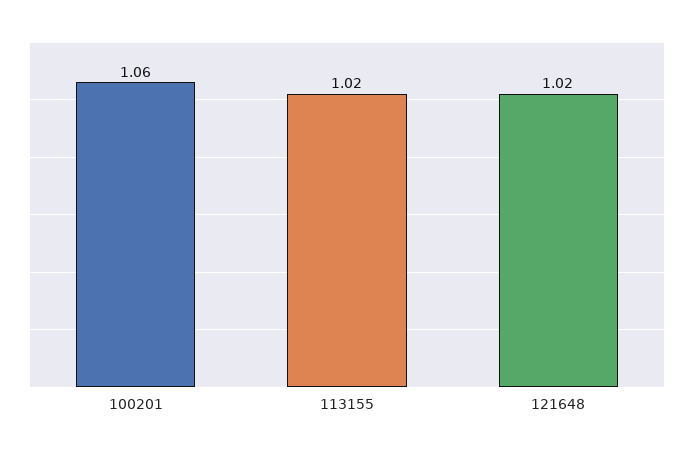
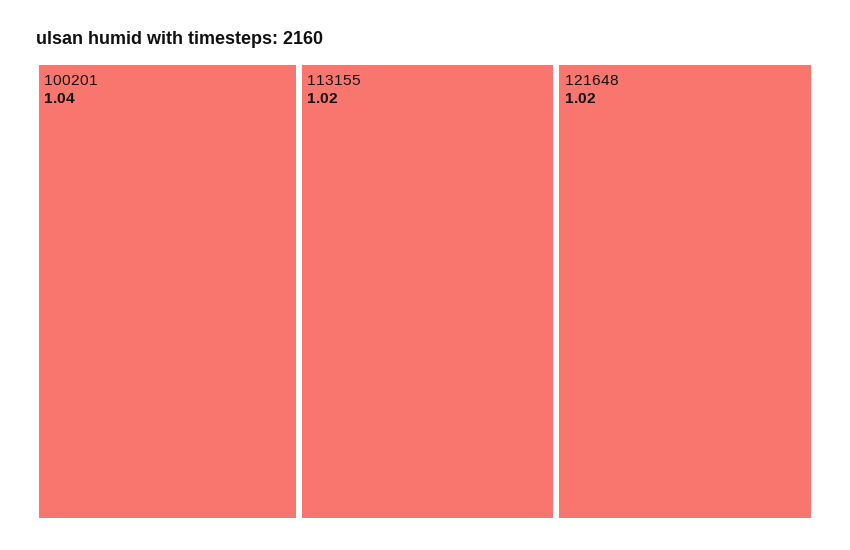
  {
-   "100201": 1.06,
+   "100201": 1.04,
    "113155": 1.02,
    "121648": 1.02
  }

